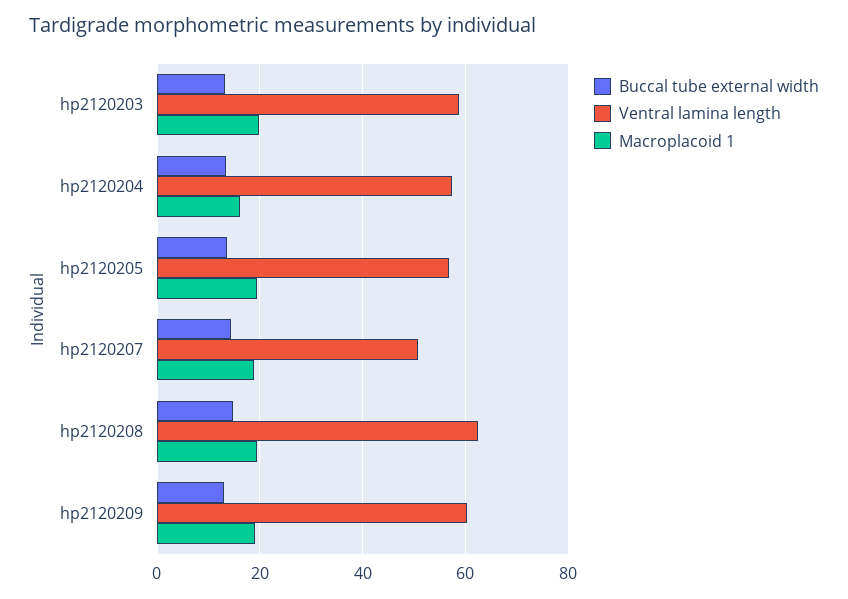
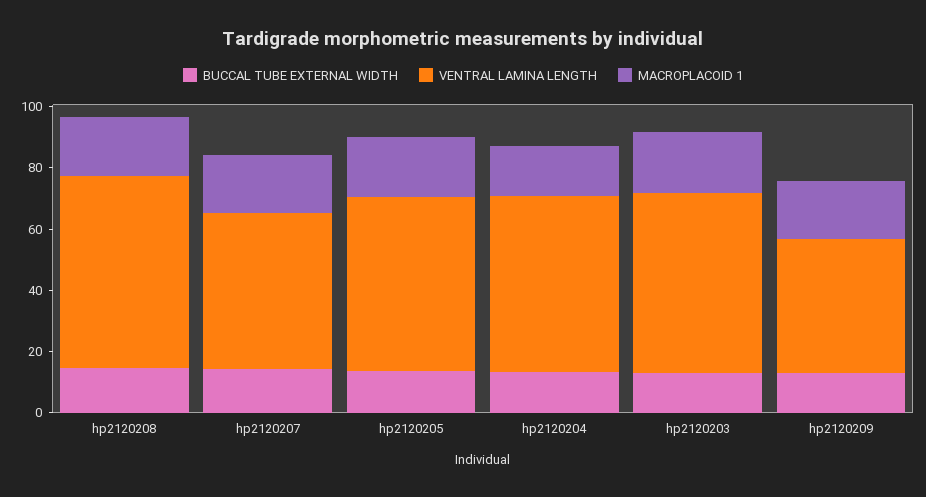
  {
    "Buccal tube external width": {
      "hp2120203": 14,
      "hp2120204": 14,
      "hp2120205": 14,
      "hp2120207": 14,
      "hp2120208": 14,
      "hp2120209": 14
    },
    "Ventral lamina length": {
      "hp2120203": 58,
      "hp2120204": 58,
      "hp2120205": 56,
      "hp2120207": 50,
      "hp2120208": 62,
-     "hp2120209": 60
+     "hp2120209": 45
    },
    "Macroplacoid 1": {
      "hp2120203": 20,
      "hp2120204": 16,
      "hp2120205": 20,
      "hp2120207": 18,
      "hp2120208": 20,
      "hp2120209": 20
    }
  }

